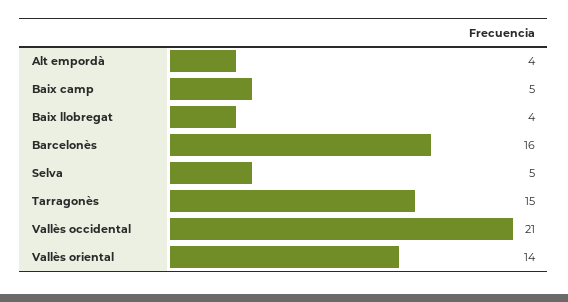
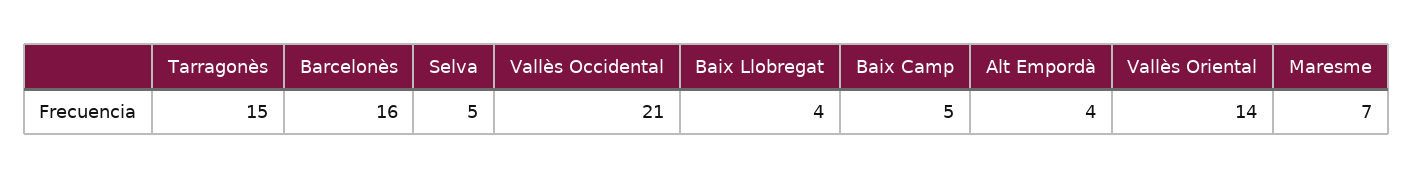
  {
    "Alt empordà": 4,
    "Baix camp": 5,
    "Baix llobregat": 4,
    "Barcelonès": 16,
    "Selva": 5,
    "Tarragonès": 15,
    "Vallès occidental": 21,
-   "Vallès oriental": 14
+   "Vallès oriental": 14,
+   "Maresme": 7
  }

